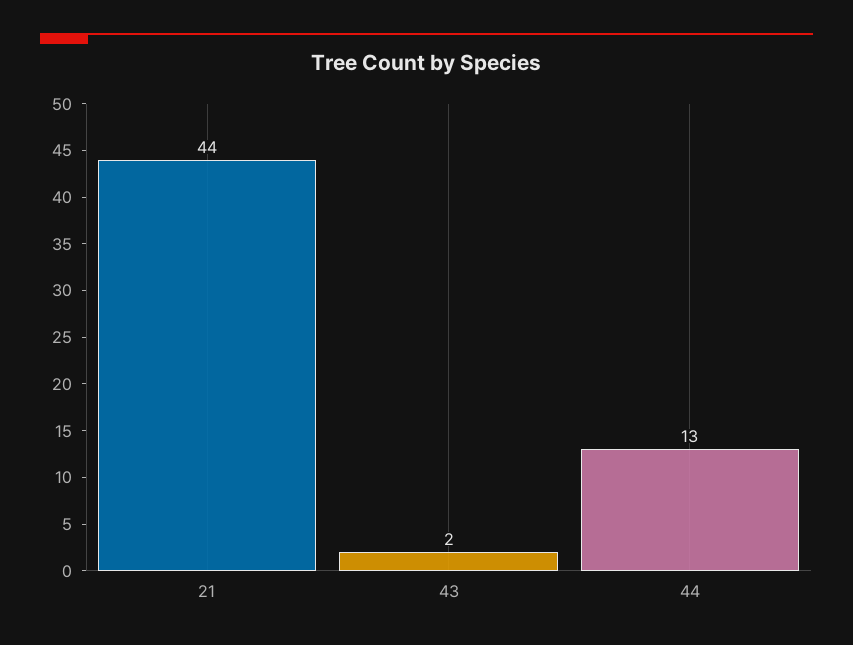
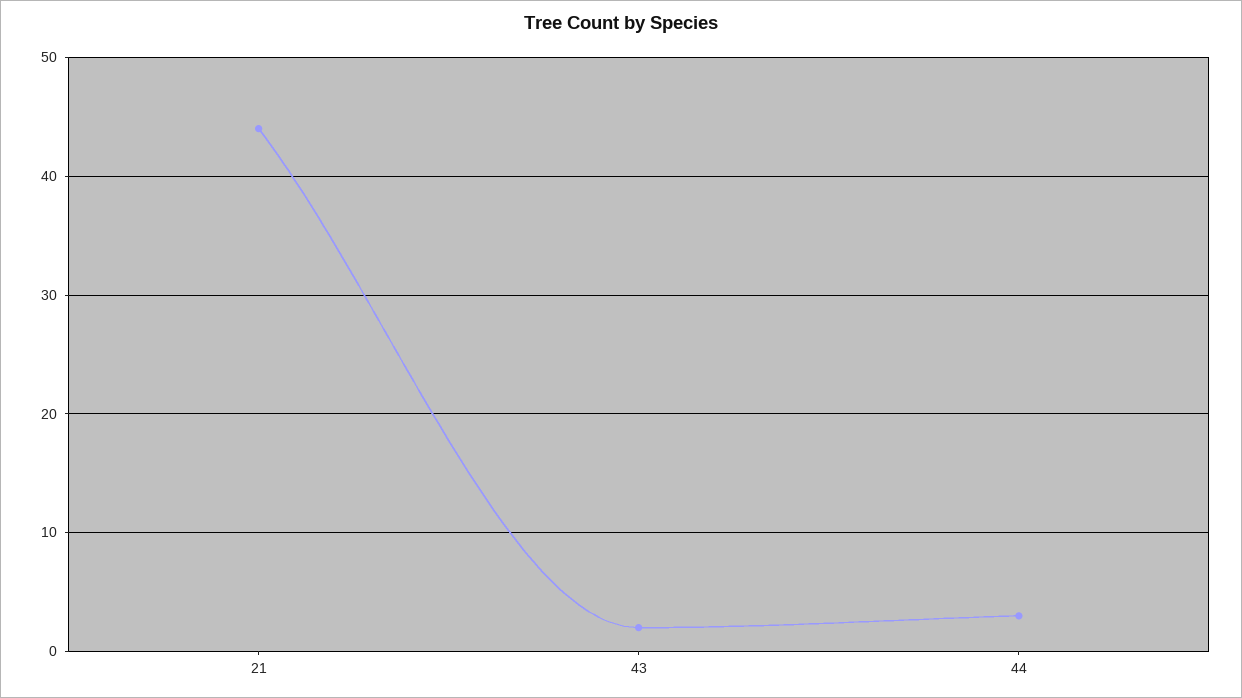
  {
    "21": 44,
    "43": 2,
-   "44": 13
+   "44": 3
  }

